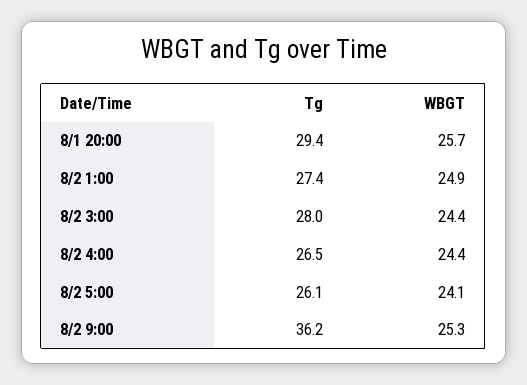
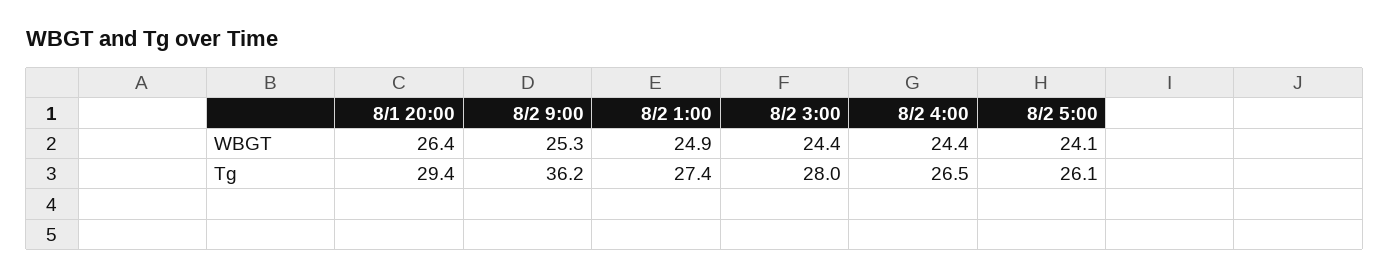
  {
    "Tg": {
      "8/1 20:00": 29.4,
      "8/2 1:00": 27.4,
      "8/2 3:00": 28,
      "8/2 4:00": 26.5,
      "8/2 5:00": 26.1,
      "8/2 9:00": 36.2
    },
    "WBGT": {
-     "8/1 20:00": 25.7,
+     "8/1 20:00": 26.4,
      "8/2 1:00": 24.9,
      "8/2 3:00": 24.4,
      "8/2 4:00": 24.4,
      "8/2 5:00": 24.1,
      "8/2 9:00": 25.3
    }
  }

